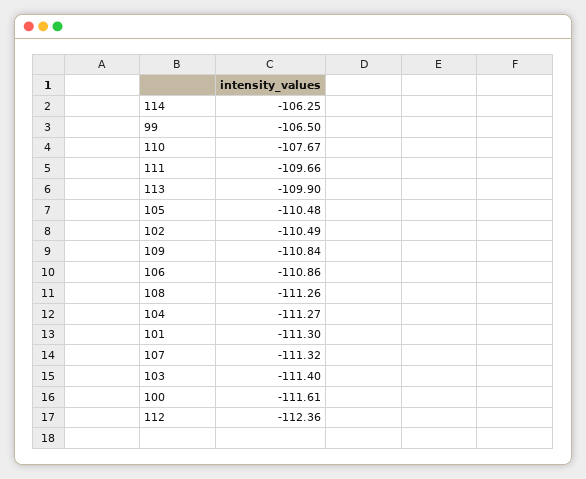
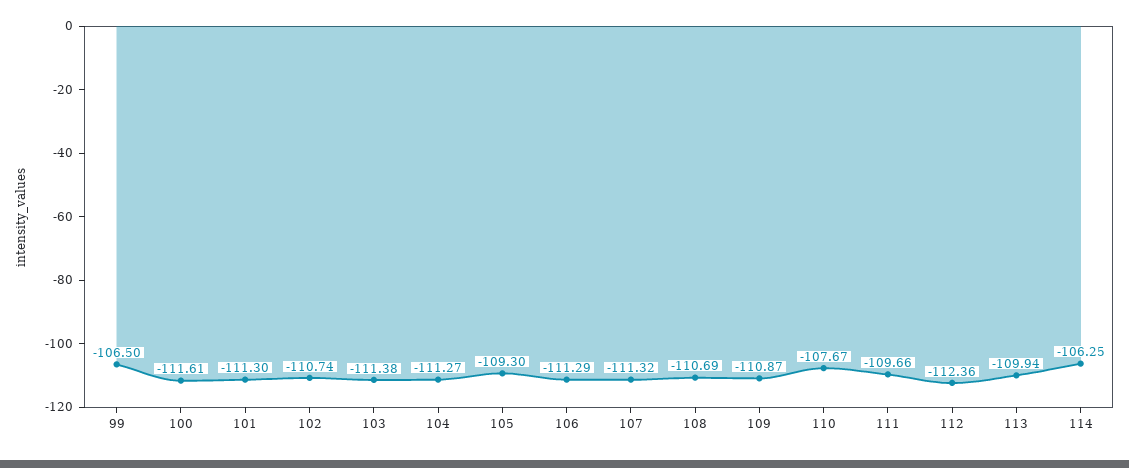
  {
    "114": -106.25,
    "99": -106.5,
    "110": -107.67,
    "111": -109.66,
-   "113": -109.9,
+   "113": -109.94,
-   "105": -110.48,
+   "105": -109.3,
-   "102": -110.49,
+   "102": -110.74,
-   "109": -110.84,
+   "109": -110.87,
-   "106": -110.86,
+   "106": -111.29,
-   "108": -111.26,
+   "108": -110.69,
    "104": -111.27,
    "101": -111.3,
    "107": -111.32,
-   "103": -111.4,
+   "103": -111.38,
    "100": -111.61,
    "112": -112.36
  }

